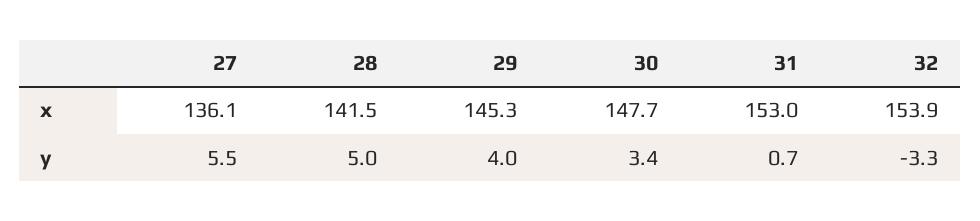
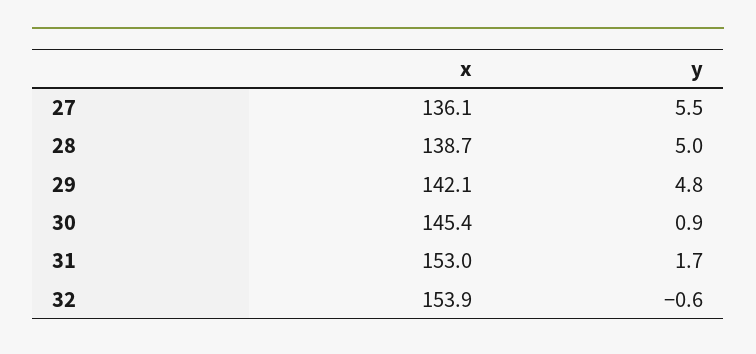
  {
    "27": {
      "x": 136.1,
      "y": 5.5
    },
    "28": {
-     "x": 141.5,
+     "x": 138.7,
      "y": 5
    },
    "29": {
-     "x": 145.3,
+     "x": 142.1,
-     "y": 4
+     "y": 4.8
    },
    "30": {
-     "x": 147.7,
+     "x": 145.4,
-     "y": 3.4
+     "y": 0.9
    },
    "31": {
      "x": 153,
-     "y": 0.7
+     "y": 1.7
    },
    "32": {
      "x": 153.9,
-     "y": -3.3
+     "y": -0.6
    }
  }

